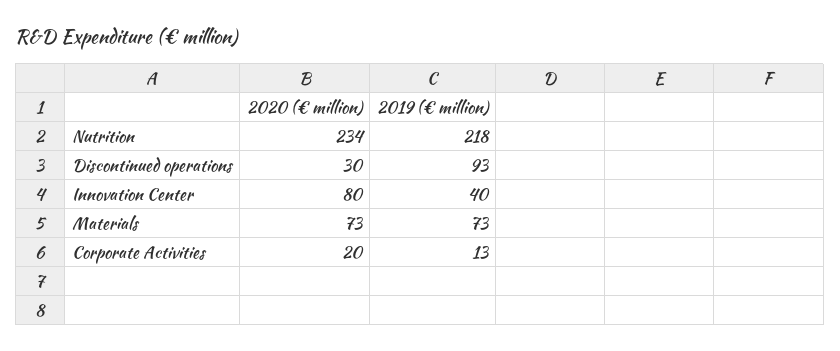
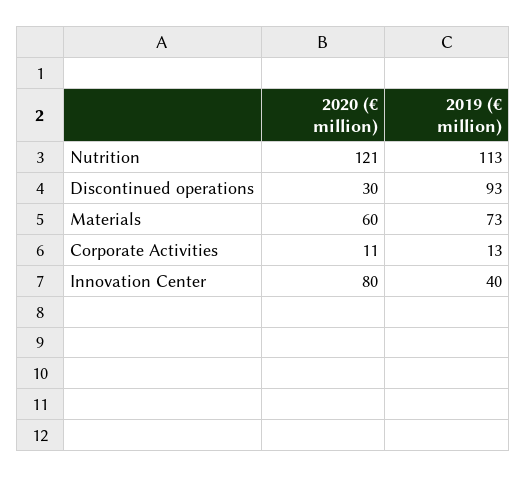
  {
    "2020 (€ million)": {
-     "Nutrition": 234,
+     "Nutrition": 121,
      "Discontinued operations": 30,
      "Innovation Center": 80,
-     "Materials": 73,
+     "Materials": 60,
-     "Corporate Activities": 20
+     "Corporate Activities": 11
    },
    "2019 (€ million)": {
-     "Nutrition": 218,
+     "Nutrition": 113,
      "Discontinued operations": 93,
      "Innovation Center": 40,
      "Materials": 73,
      "Corporate Activities": 13
    }
  }

